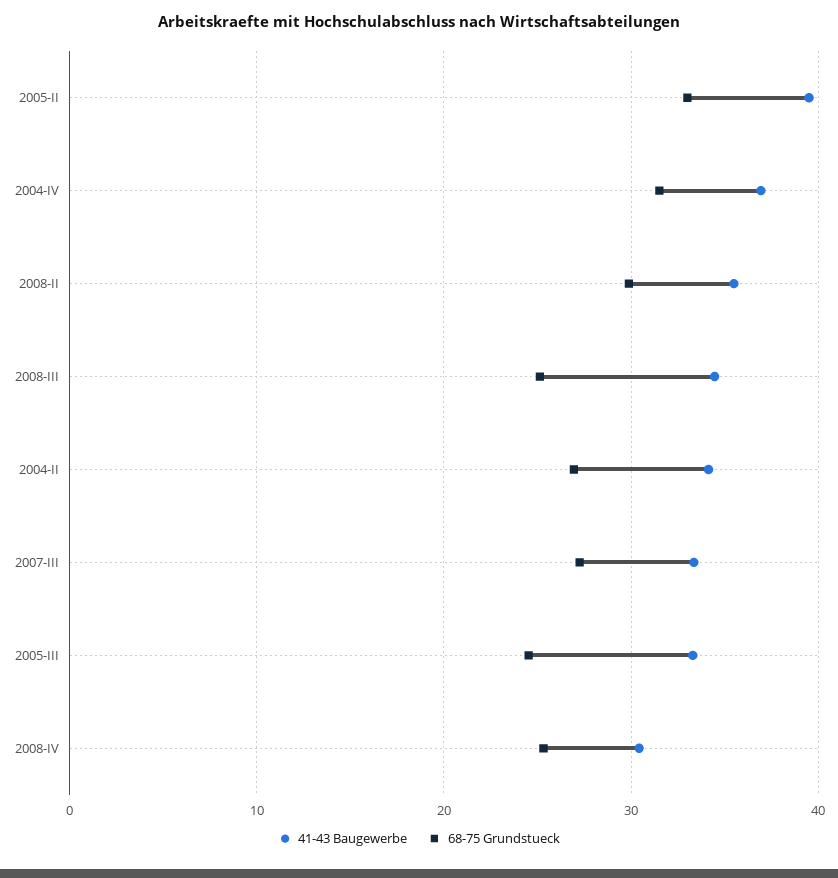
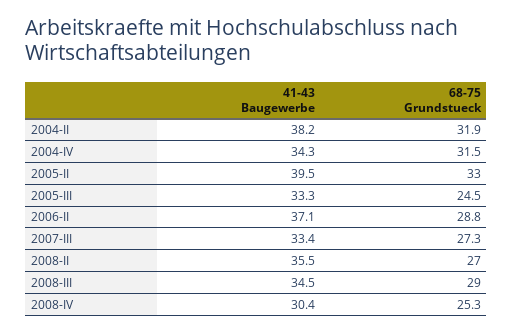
  {
    "41-43 Baugewerbe": {
      "2005-II": 39.5,
-     "2004-IV": 37,
+     "2004-IV": 34.3,
      "2008-II": 35.5,
      "2008-III": 34.5,
-     "2004-II": 34,
+     "2004-II": 38.2,
      "2007-III": 33.4,
      "2005-III": 33.3,
-     "2008-IV": 30.4
+     "2008-IV": 30.4,
+     "2006-II": 37.1
    },
    "68-75 Grundstueck": {
      "2005-II": 33,
      "2004-IV": 31.5,
-     "2008-II": 30,
+     "2008-II": 27,
-     "2008-III": 25,
+     "2008-III": 29,
-     "2004-II": 27,
+     "2004-II": 31.9,
      "2007-III": 27.3,
      "2005-III": 24.5,
-     "2008-IV": 25.3
+     "2008-IV": 25.3,
+     "2006-II": 28.8
    }
  }

